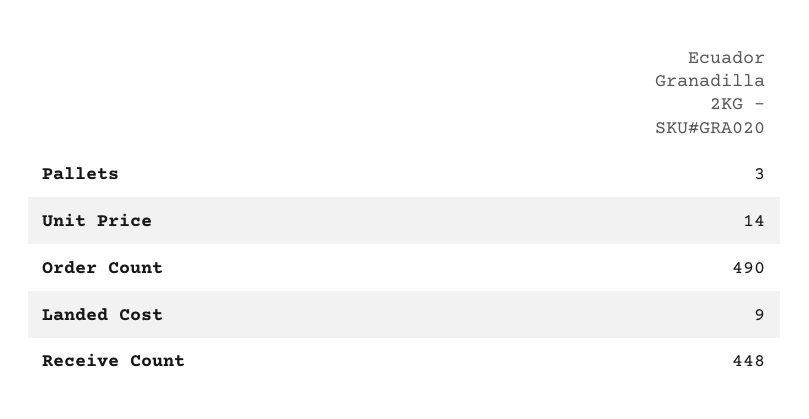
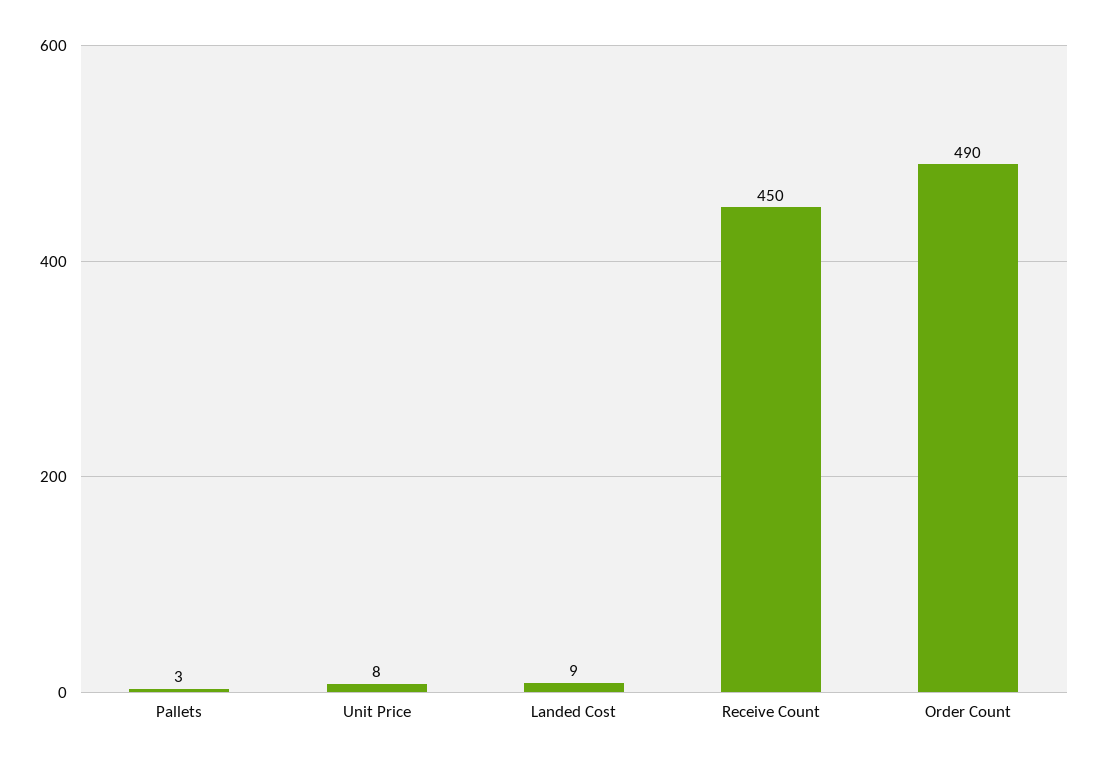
  {
    "Pallets": 3,
-   "Unit Price": 14,
+   "Unit Price": 8,
    "Order Count": 490,
    "Landed Cost": 9,
-   "Receive Count": 448
+   "Receive Count": 450
  }

